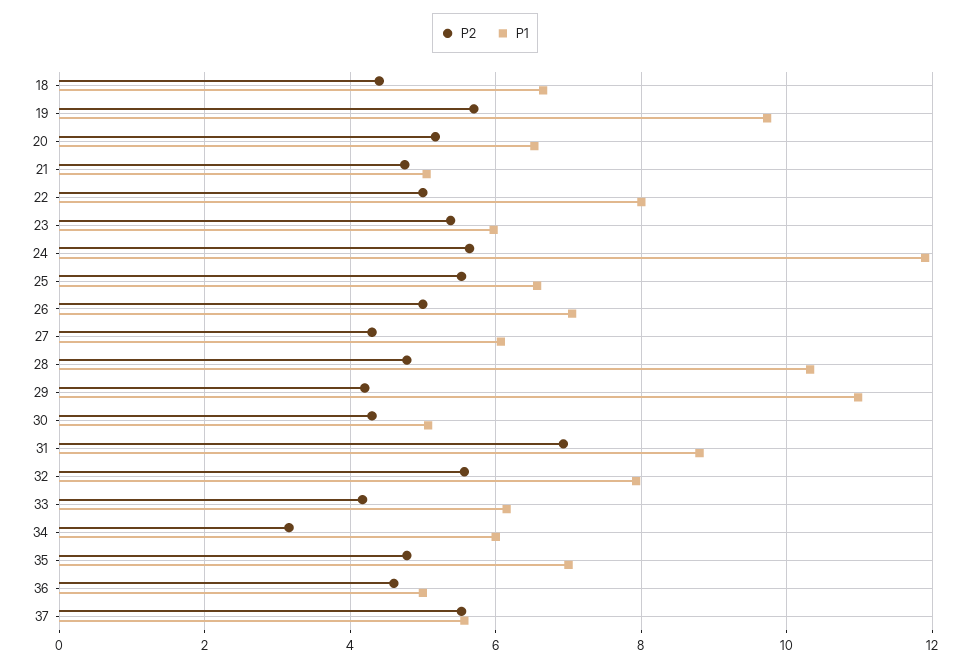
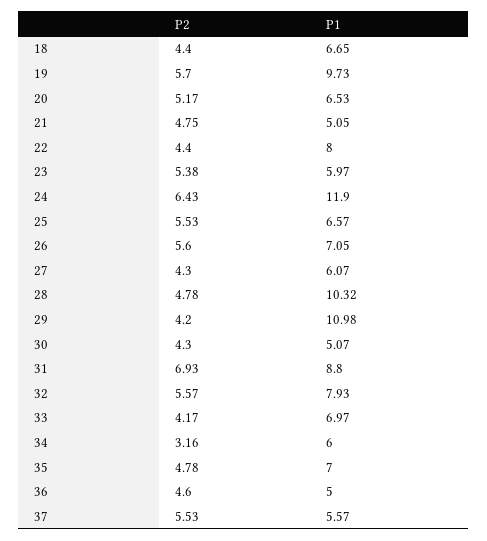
  {
    "P2": {
      "18": 4.4,
      "19": 5.7,
      "20": 5.17,
      "21": 4.75,
-     "22": 5,
+     "22": 4.4,
      "23": 5.38,
-     "24": 5.6,
+     "24": 6.43,
      "25": 5.53,
-     "26": 5,
+     "26": 5.6,
      "27": 4.3,
      "28": 4.78,
      "29": 4.2,
      "30": 4.3,
      "31": 6.93,
      "32": 5.57,
      "33": 4.17,
      "34": 3.16,
      "35": 4.78,
      "36": 4.6,
      "37": 5.53
    },
    "P1": {
      "18": 6.65,
      "19": 9.73,
      "20": 6.53,
      "21": 5.05,
      "22": 8,
      "23": 5.97,
      "24": 11.9,
      "25": 6.57,
      "26": 7.05,
      "27": 6.07,
      "28": 10.32,
      "29": 10.98,
      "30": 5.07,
      "31": 8.8,
      "32": 7.93,
-     "33": 6.2,
+     "33": 6.97,
      "34": 6,
      "35": 7,
      "36": 5,
      "37": 5.57
    }
  }

